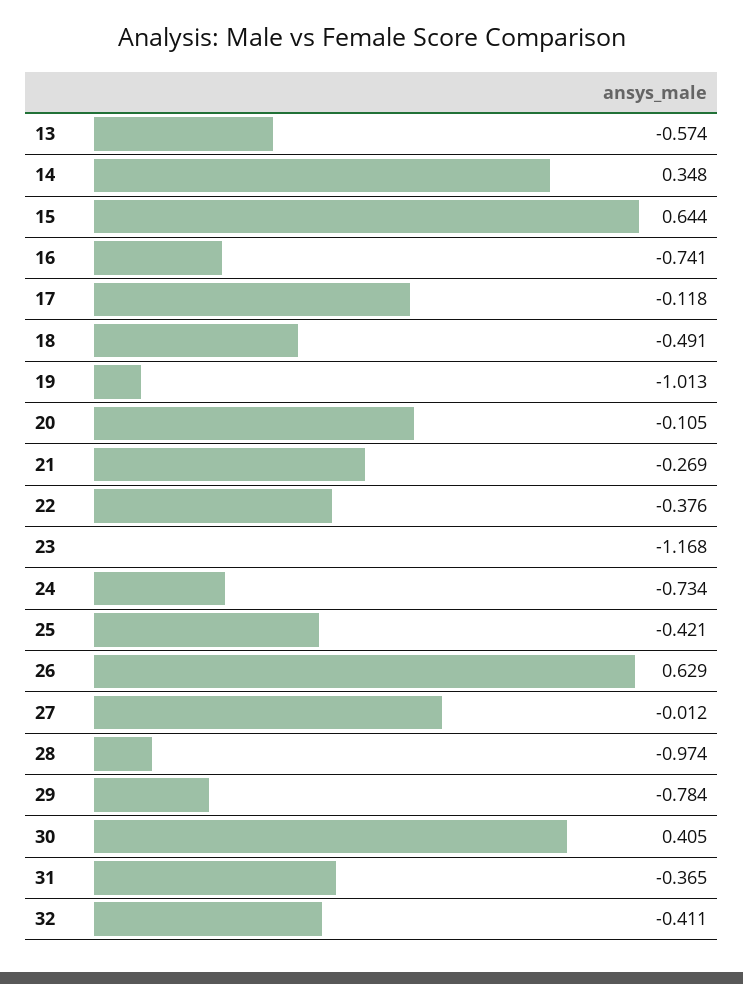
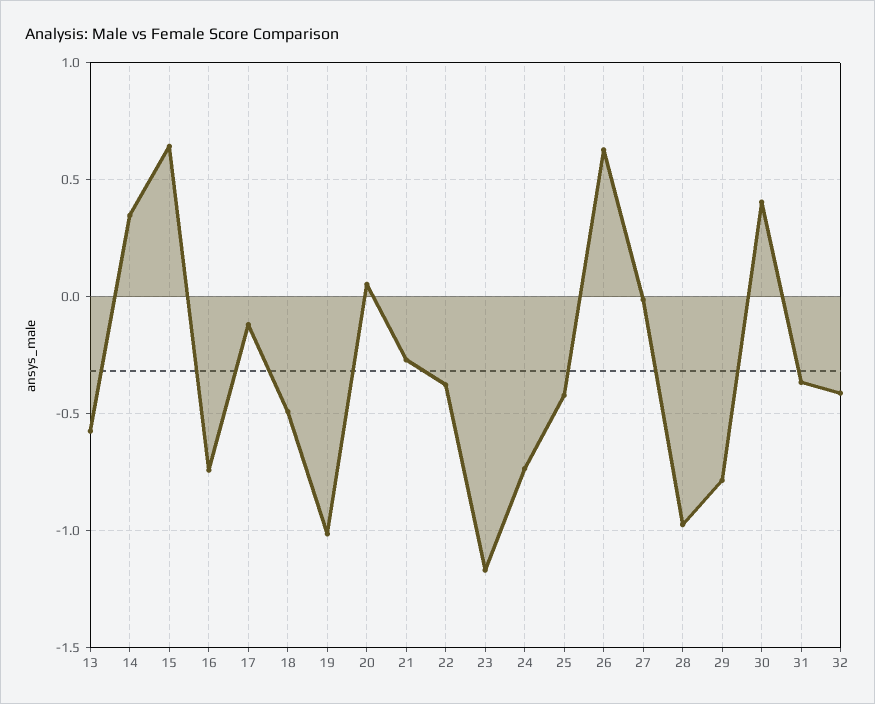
  {
    "13": -0.574,
    "14": 0.348,
    "15": 0.644,
    "16": -0.741,
    "17": -0.118,
    "18": -0.491,
    "19": -1.013,
-   "20": -0.105,
+   "20": 0.05,
    "21": -0.269,
    "22": -0.376,
    "23": -1.168,
    "24": -0.734,
    "25": -0.421,
    "26": 0.629,
    "27": -0.012,
    "28": -0.974,
    "29": -0.784,
    "30": 0.405,
    "31": -0.365,
    "32": -0.411
  }

